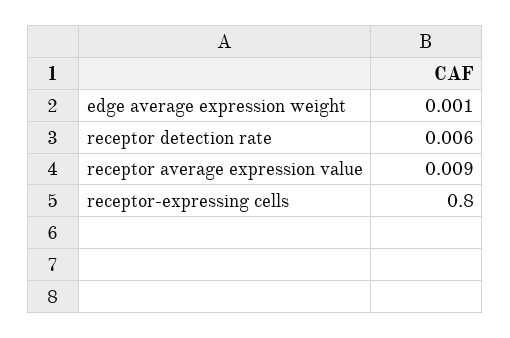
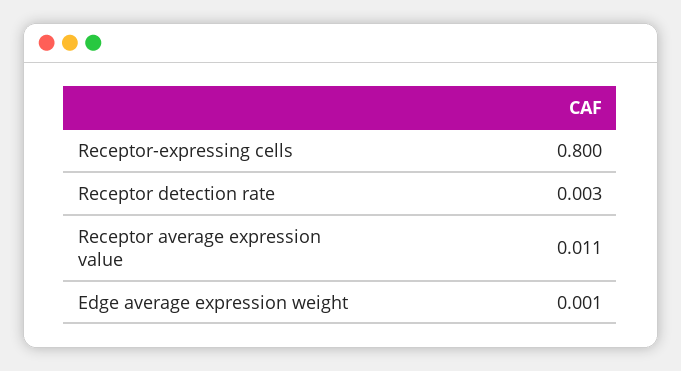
  {
    "edge average expression weight": 0.001,
-   "receptor detection rate": 0.006,
+   "receptor detection rate": 0.003,
-   "receptor average expression value": 0.009,
+   "receptor average expression value": 0.011,
    "receptor-expressing cells": 0.8
  }

